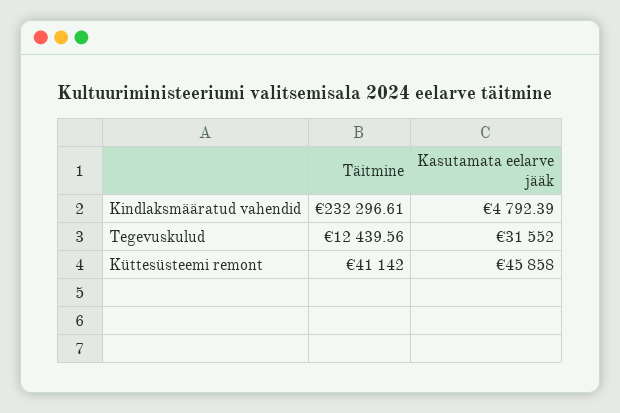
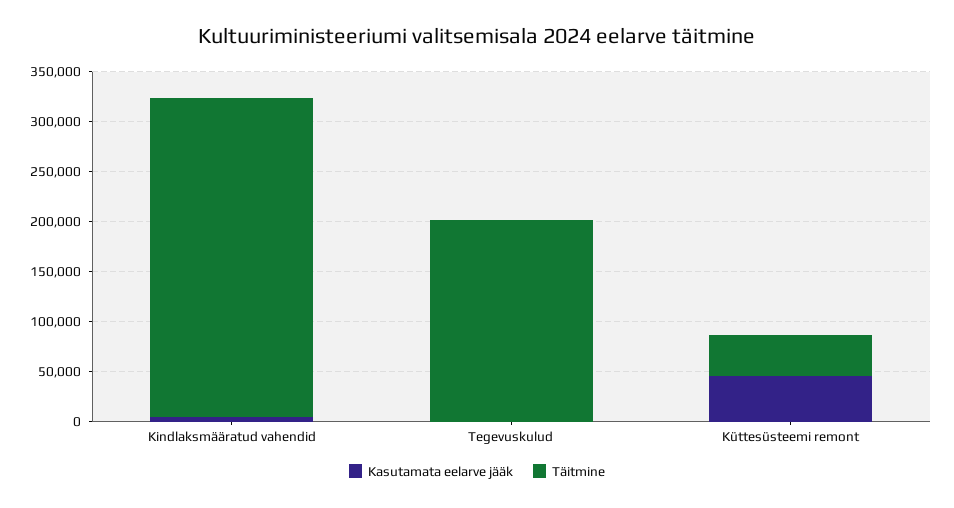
  {
    "Täitmine": {
-     "Kindlaksmääratud vahendid": 232296.61,
+     "Kindlaksmääratud vahendid": 320000,
-     "Tegevuskulud": 12439.56,
+     "Tegevuskulud": 200000,
      "Küttesüsteemi remont": 41142
    },
    "Kasutamata eelarve jääk": {
      "Kindlaksmääratud vahendid": 4792.39,
-     "Tegevuskulud": 31552,
+     "Tegevuskulud": 0,
      "Küttesüsteemi remont": 45858
    }
  }

